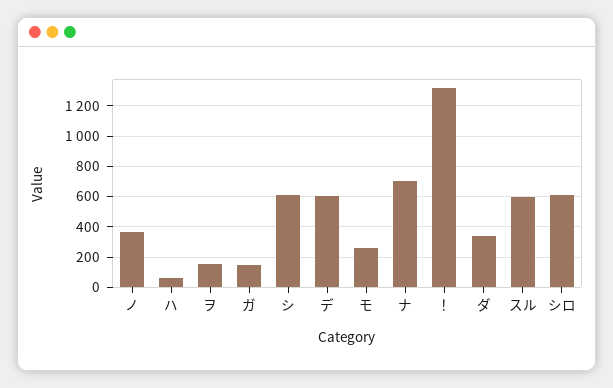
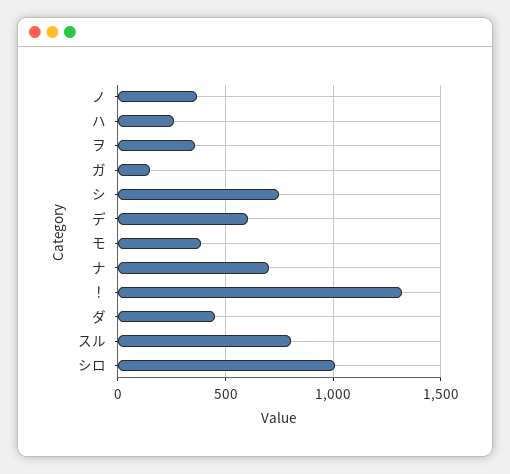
  {
    "ノ": 350,
-   "ハ": 50,
+   "ハ": 250,
-   "ヲ": 150,
+   "ヲ": 350,
    "ガ": 150,
-   "シ": 600,
+   "シ": 750,
    "デ": 600,
-   "モ": 250,
+   "モ": 400,
    "ナ": 700,
    "！": 1300,
-   "ダ": 350,
+   "ダ": 450,
-   "スル": 600,
+   "スル": 800,
-   "シロ": 600
+   "シロ": 1000
  }

